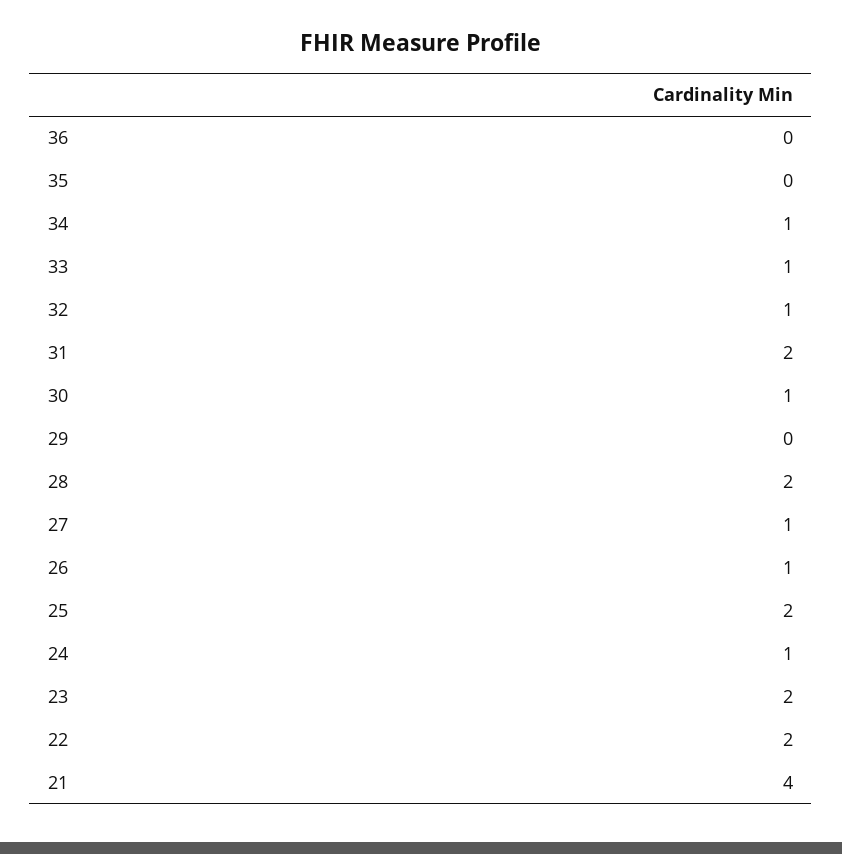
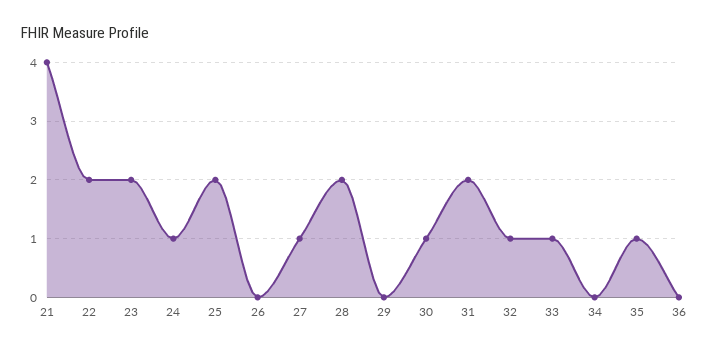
  {
    "36": 0,
-   "35": 0,
+   "35": 1,
-   "34": 1,
+   "34": 0,
    "33": 1,
    "32": 1,
    "31": 2,
    "30": 1,
    "29": 0,
    "28": 2,
    "27": 1,
-   "26": 1,
+   "26": 0,
    "25": 2,
    "24": 1,
    "23": 2,
    "22": 2,
    "21": 4
  }

